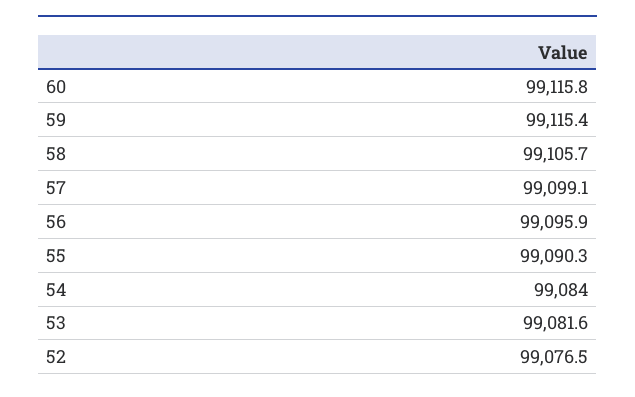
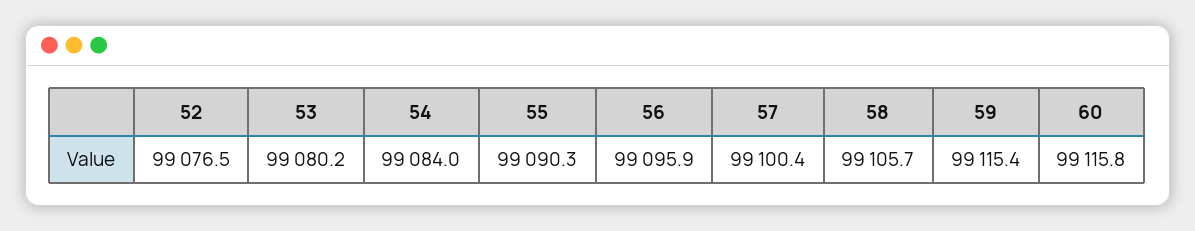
  {
    "60": 99115.8,
    "59": 99115.4,
    "58": 99105.7,
-   "57": 99099.1,
+   "57": 99100.4,
    "56": 99095.9,
    "55": 99090.3,
    "54": 99084,
-   "53": 99081.6,
+   "53": 99080.2,
    "52": 99076.5
  }

